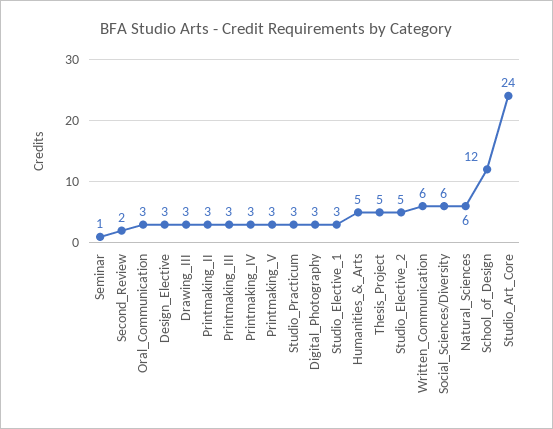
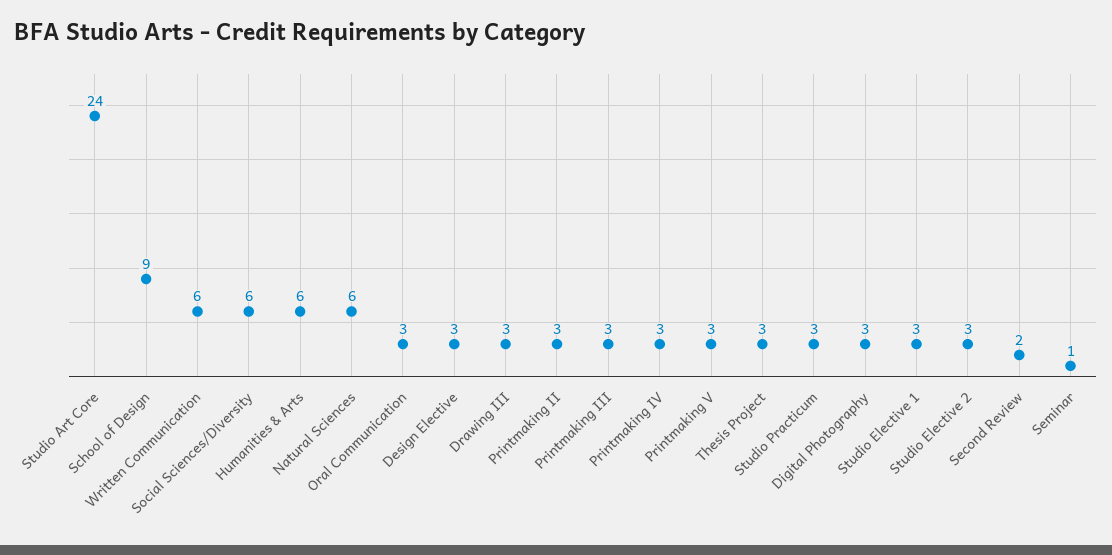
  {
    "Seminar": 1,
    "Second_Review": 2,
    "Oral_Communication": 3,
    "Design_Elective": 3,
    "Drawing_III": 3,
    "Printmaking_II": 3,
    "Printmaking_III": 3,
    "Printmaking_IV": 3,
    "Printmaking_V": 3,
    "Studio_Practicum": 3,
    "Digital_Photography": 3,
    "Studio_Elective_1": 3,
-   "Humanities_&_Arts": 5,
+   "Humanities_&_Arts": 6,
-   "Thesis_Project": 5,
+   "Thesis_Project": 3,
-   "Studio_Elective_2": 5,
+   "Studio_Elective_2": 3,
    "Written_Communication": 6,
    "Social_Sciences/Diversity": 6,
    "Natural_Sciences": 6,
-   "School_of_Design": 12,
+   "School_of_Design": 9,
    "Studio_Art_Core": 24
  }

